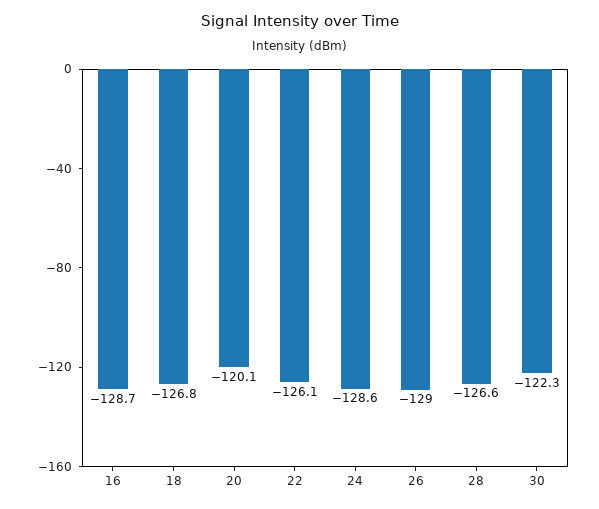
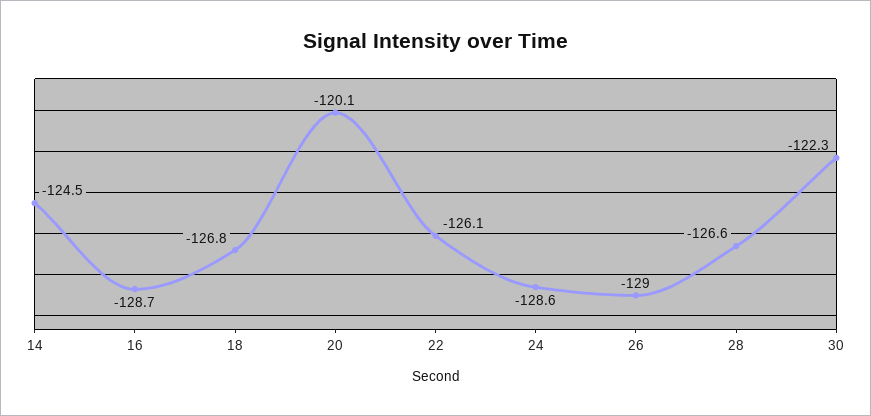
  {
    "16": -128.7,
    "18": -126.8,
    "20": -120.1,
    "22": -126.1,
    "24": -128.6,
    "26": -129,
    "28": -126.6,
-   "30": -122.3
+   "30": -122.3,
+   "14": -124.5
  }

